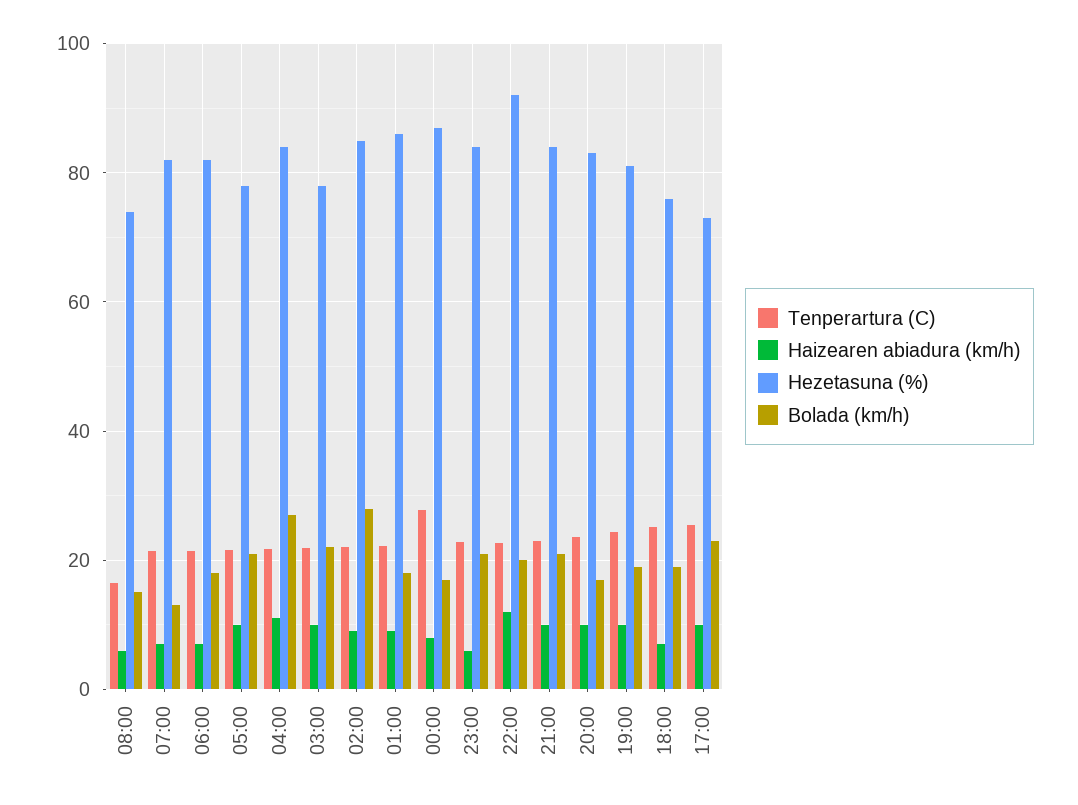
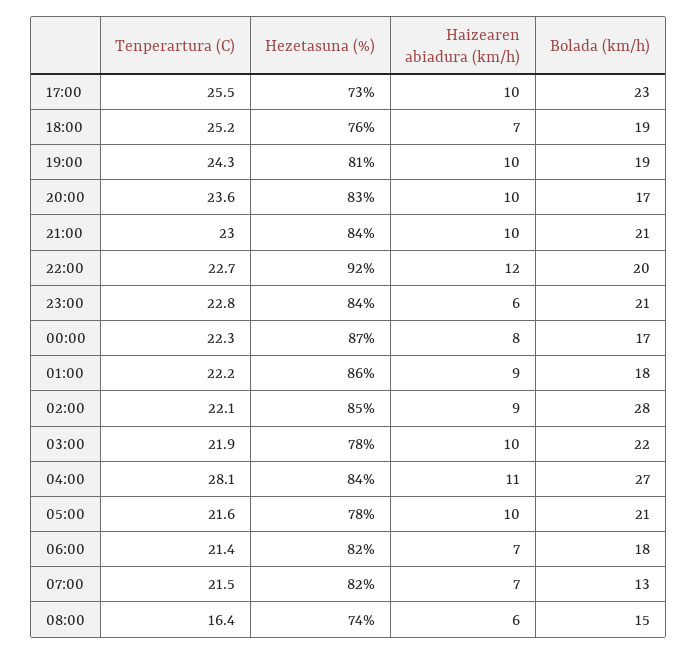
  {
    "Tenperartura (C)": {
      "08:00": 16.4,
      "07:00": 21.5,
      "06:00": 21.4,
      "05:00": 21.6,
-     "04:00": 22,
+     "04:00": 28.1,
      "03:00": 21.9,
      "02:00": 22.1,
      "01:00": 22.2,
-     "00:00": 28,
+     "00:00": 22.3,
      "23:00": 22.8,
      "22:00": 22.7,
      "21:00": 23,
      "20:00": 23.6,
      "19:00": 24.3,
      "18:00": 25.2,
      "17:00": 25.5
    },
    "Haizearen abiadura (km/h)": {
      "08:00": 6,
      "07:00": 7,
      "06:00": 7,
      "05:00": 10,
      "04:00": 11,
      "03:00": 10,
      "02:00": 9,
      "01:00": 9,
      "00:00": 8,
      "23:00": 6,
      "22:00": 12,
      "21:00": 10,
      "20:00": 10,
      "19:00": 10,
      "18:00": 7,
      "17:00": 10
    },
    "Hezetasuna (%)": {
      "08:00": 74,
      "07:00": 82,
      "06:00": 82,
      "05:00": 78,
      "04:00": 84,
      "03:00": 78,
      "02:00": 85,
      "01:00": 86,
      "00:00": 87,
      "23:00": 84,
      "22:00": 92,
      "21:00": 84,
      "20:00": 83,
      "19:00": 81,
      "18:00": 76,
      "17:00": 73
    },
    "Bolada (km/h)": {
      "08:00": 15,
      "07:00": 13,
      "06:00": 18,
      "05:00": 21,
      "04:00": 27,
      "03:00": 22,
      "02:00": 28,
      "01:00": 18,
      "00:00": 17,
      "23:00": 21,
      "22:00": 20,
      "21:00": 21,
      "20:00": 17,
      "19:00": 19,
      "18:00": 19,
      "17:00": 23
    }
  }

